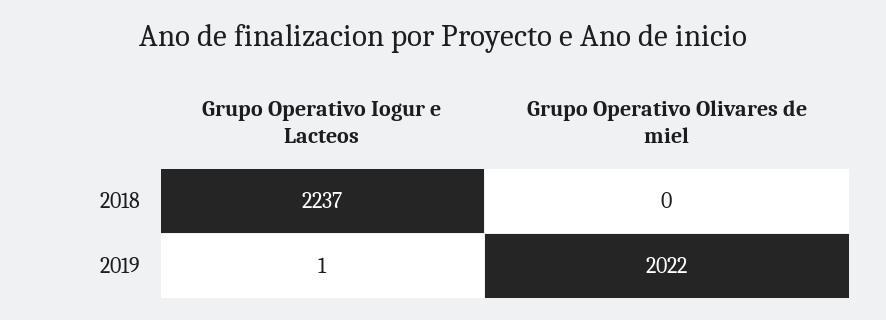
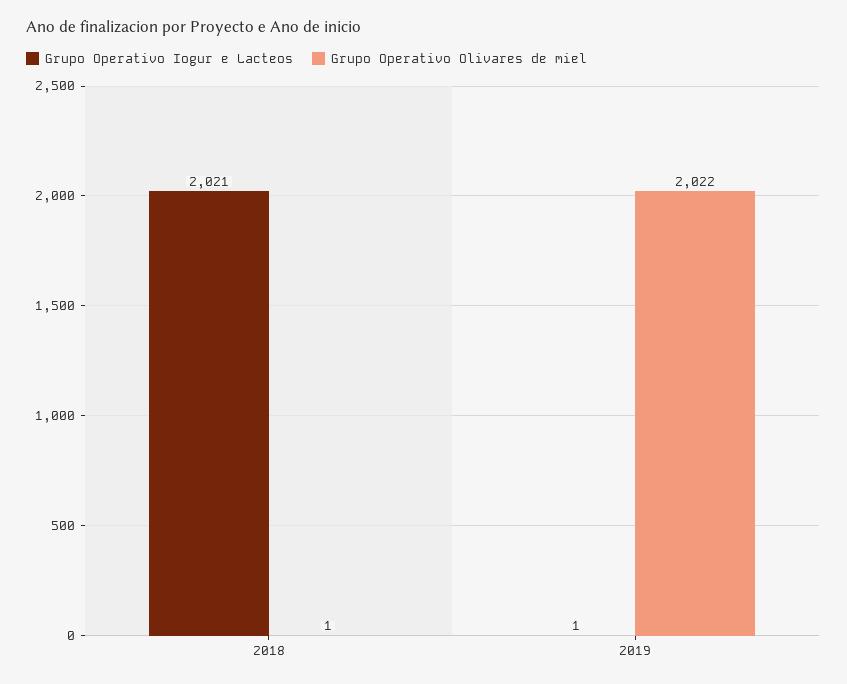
  {
    "Grupo Operativo Iogur e Lacteos": {
-     "2018": 2237,
+     "2018": 2021,
      "2019": 1
    },
    "Grupo Operativo Olivares de miel": {
-     "2018": 0,
+     "2018": 1,
      "2019": 2022
    }
  }

